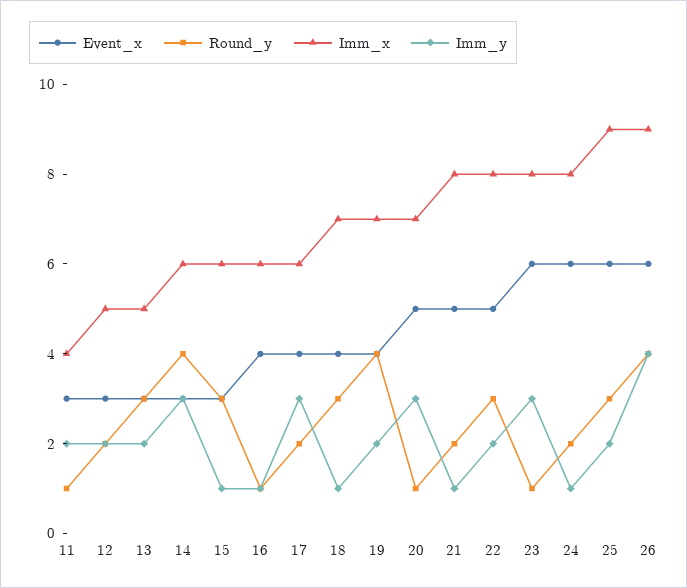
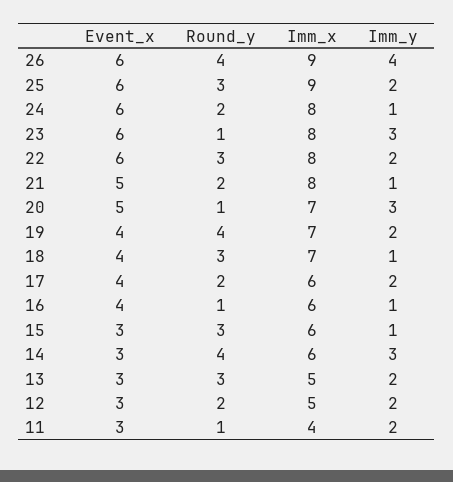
  {
    "Event_x": {
      "11": 3,
      "12": 3,
      "13": 3,
      "14": 3,
      "15": 3,
      "16": 4,
      "17": 4,
      "18": 4,
      "19": 4,
      "20": 5,
      "21": 5,
-     "22": 5,
+     "22": 6,
      "23": 6,
      "24": 6,
      "25": 6,
      "26": 6
    },
    "Round_y": {
      "11": 1,
      "12": 2,
      "13": 3,
      "14": 4,
      "15": 3,
      "16": 1,
      "17": 2,
      "18": 3,
      "19": 4,
      "20": 1,
      "21": 2,
      "22": 3,
      "23": 1,
      "24": 2,
      "25": 3,
      "26": 4
    },
    "Imm_x": {
      "11": 4,
      "12": 5,
      "13": 5,
      "14": 6,
      "15": 6,
      "16": 6,
      "17": 6,
      "18": 7,
      "19": 7,
      "20": 7,
      "21": 8,
      "22": 8,
      "23": 8,
      "24": 8,
      "25": 9,
      "26": 9
    },
    "Imm_y": {
      "11": 2,
      "12": 2,
      "13": 2,
      "14": 3,
      "15": 1,
      "16": 1,
-     "17": 3,
+     "17": 2,
      "18": 1,
      "19": 2,
      "20": 3,
      "21": 1,
      "22": 2,
      "23": 3,
      "24": 1,
      "25": 2,
      "26": 4
    }
  }

